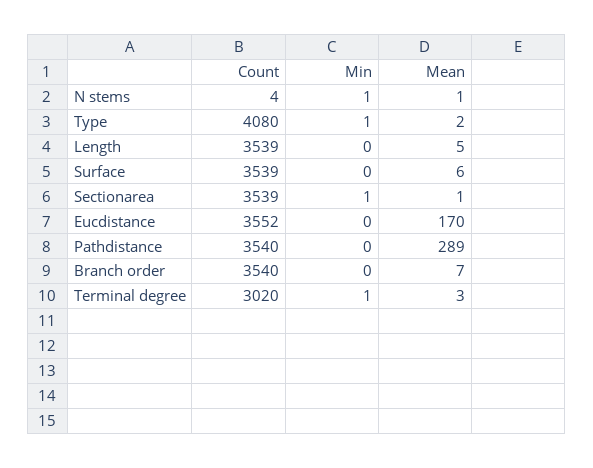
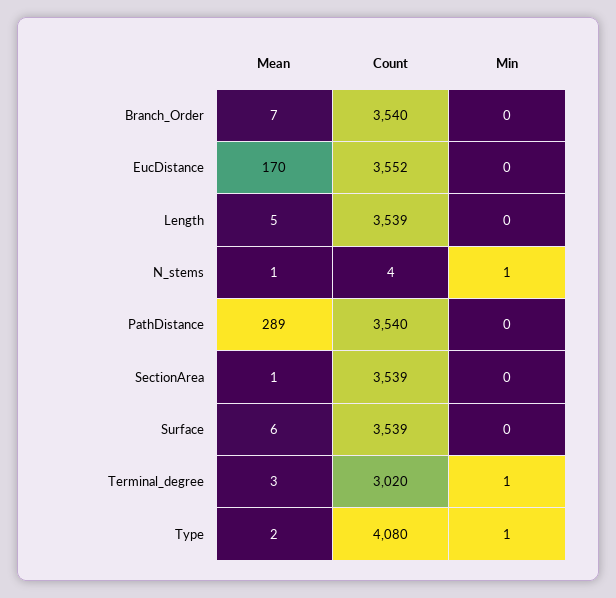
  {
    "Count": {
      "N stems": 4,
      "Type": 4080,
      "Length": 3539,
      "Surface": 3539,
      "Sectionarea": 3539,
      "Eucdistance": 3552,
      "Pathdistance": 3540,
      "Branch order": 3540,
      "Terminal degree": 3020
    },
    "Min": {
      "N stems": 1,
      "Type": 1,
      "Length": 0,
      "Surface": 0,
-     "Sectionarea": 1,
+     "Sectionarea": 0,
      "Eucdistance": 0,
      "Pathdistance": 0,
      "Branch order": 0,
      "Terminal degree": 1
    },
    "Mean": {
      "N stems": 1,
      "Type": 2,
      "Length": 5,
      "Surface": 6,
      "Sectionarea": 1,
      "Eucdistance": 170,
      "Pathdistance": 289,
      "Branch order": 7,
      "Terminal degree": 3
    }
  }

